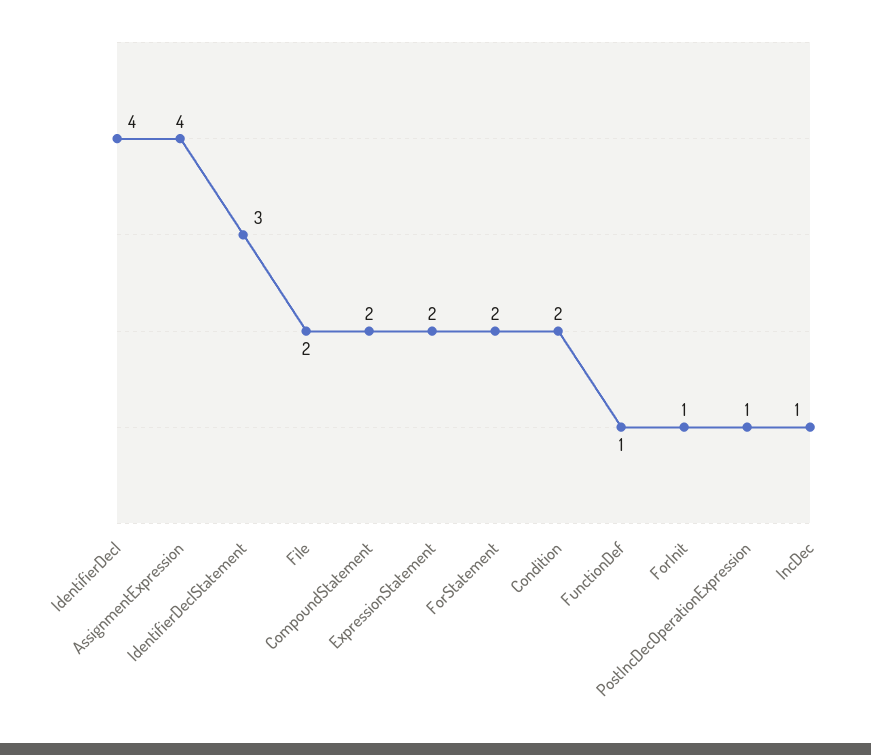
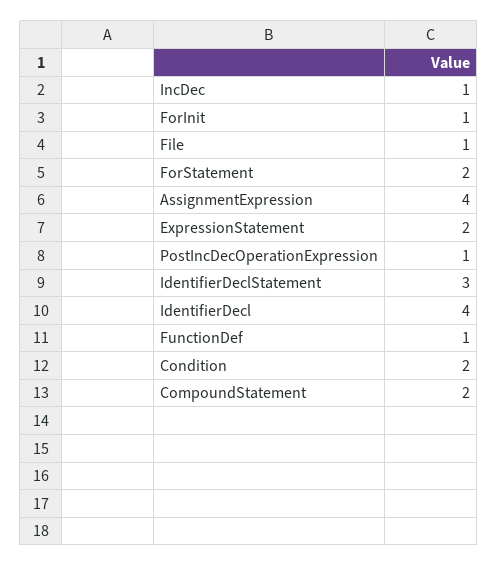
  {
    "IdentifierDecl": 4,
    "AssignmentExpression": 4,
    "IdentifierDeclStatement": 3,
-   "File": 2,
+   "File": 1,
    "CompoundStatement": 2,
    "ExpressionStatement": 2,
    "ForStatement": 2,
    "Condition": 2,
    "FunctionDef": 1,
    "ForInit": 1,
    "PostIncDecOperationExpression": 1,
    "IncDec": 1
  }

